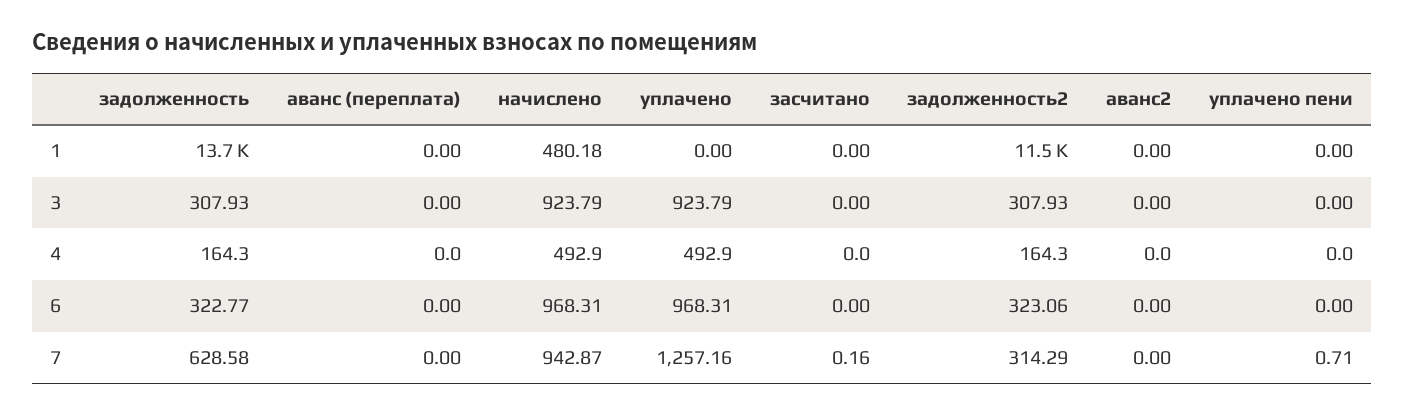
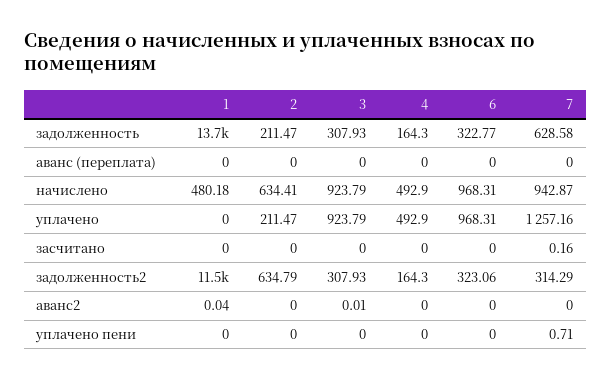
  {
    "задолженность": {
      "1": 13700,
      "3": 307.93,
      "4": 164.3,
      "6": 322.77,
-     "7": 628.58
+     "7": 628.58,
+     "2": 211.47
    },
    "аванс (переплата)": {
      "1": 0,
      "3": 0,
      "4": 0,
      "6": 0,
-     "7": 0
+     "7": 0,
+     "2": 0
    },
    "начислено": {
      "1": 480.18,
      "3": 923.79,
      "4": 492.9,
      "6": 968.31,
-     "7": 942.87
+     "7": 942.87,
+     "2": 634.41
    },
    "уплачено": {
      "1": 0,
      "3": 923.79,
      "4": 492.9,
      "6": 968.31,
-     "7": 1257.16
+     "7": 1257.16,
+     "2": 211.47
    },
    "засчитано": {
      "1": 0,
      "3": 0,
      "4": 0,
      "6": 0,
-     "7": 0.16
+     "7": 0.16,
+     "2": 0
    },
    "задолженность2": {
      "1": 11500,
      "3": 307.93,
      "4": 164.3,
      "6": 323.06,
-     "7": 314.29
+     "7": 314.29,
+     "2": 634.79
    },
    "аванс2": {
-     "1": 0,
+     "1": 0.04,
-     "3": 0,
+     "3": 0.01,
      "4": 0,
      "6": 0,
-     "7": 0
+     "7": 0,
+     "2": 0
    },
    "уплачено пени": {
      "1": 0,
      "3": 0,
      "4": 0,
      "6": 0,
-     "7": 0.71
+     "7": 0.71,
+     "2": 0
    }
  }

